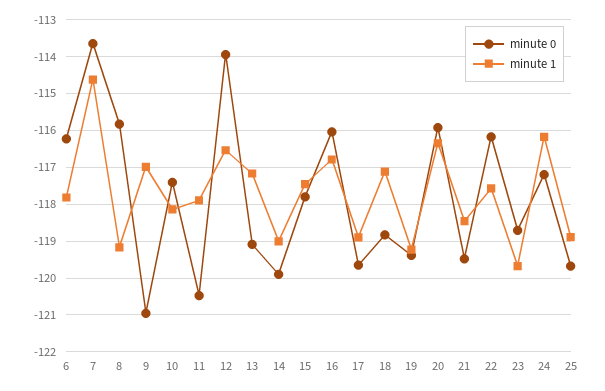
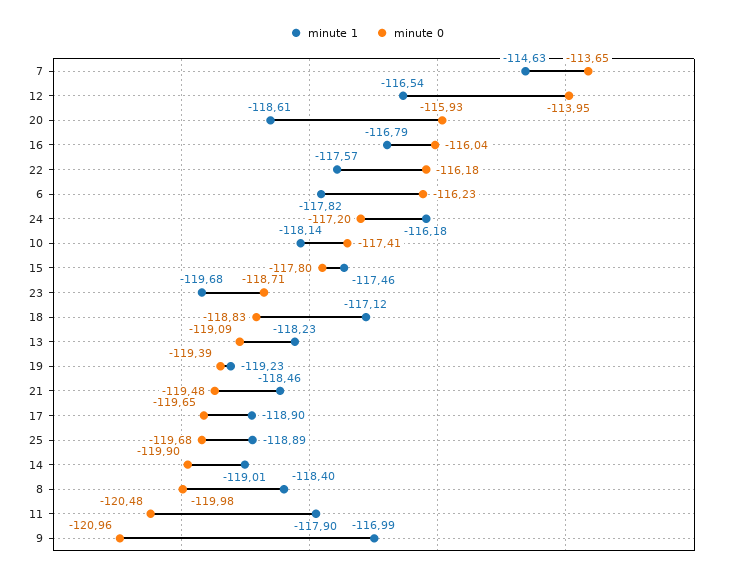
  {
    "minute 0": {
      "6": -116.23,
      "7": -113.65,
-     "8": -115.8,
+     "8": -119.98,
      "9": -120.96,
      "10": -117.41,
      "11": -120.48,
      "12": -113.95,
      "13": -119.09,
      "14": -119.9,
      "15": -117.8,
      "16": -116.04,
      "17": -119.65,
      "18": -118.83,
      "19": -119.39,
      "20": -115.93,
      "21": -119.48,
      "22": -116.18,
      "23": -118.71,
      "24": -117.2,
      "25": -119.68
    },
    "minute 1": {
      "6": -117.82,
      "7": -114.63,
-     "8": -119.2,
+     "8": -118.4,
      "9": -116.99,
      "10": -118.14,
      "11": -117.9,
      "12": -116.54,
-     "13": -117.2,
+     "13": -118.23,
      "14": -119.01,
      "15": -117.46,
      "16": -116.79,
      "17": -118.9,
      "18": -117.12,
      "19": -119.23,
-     "20": -116.4,
+     "20": -118.61,
      "21": -118.46,
      "22": -117.57,
      "23": -119.68,
      "24": -116.18,
      "25": -118.89
    }
  }

